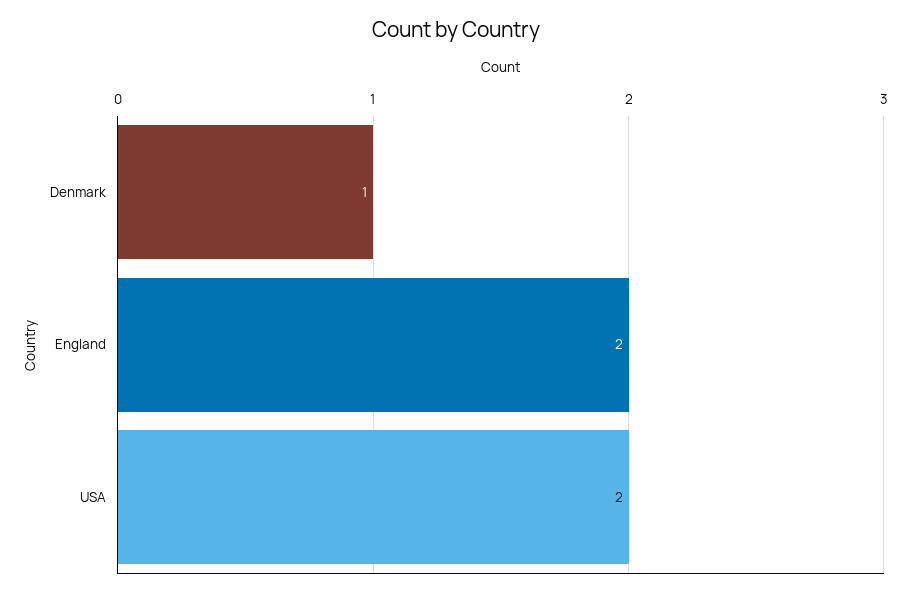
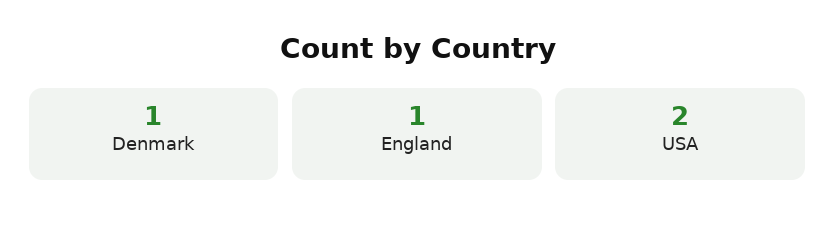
  {
    "Denmark": 1,
-   "England": 2,
+   "England": 1,
    "USA": 2
  }

